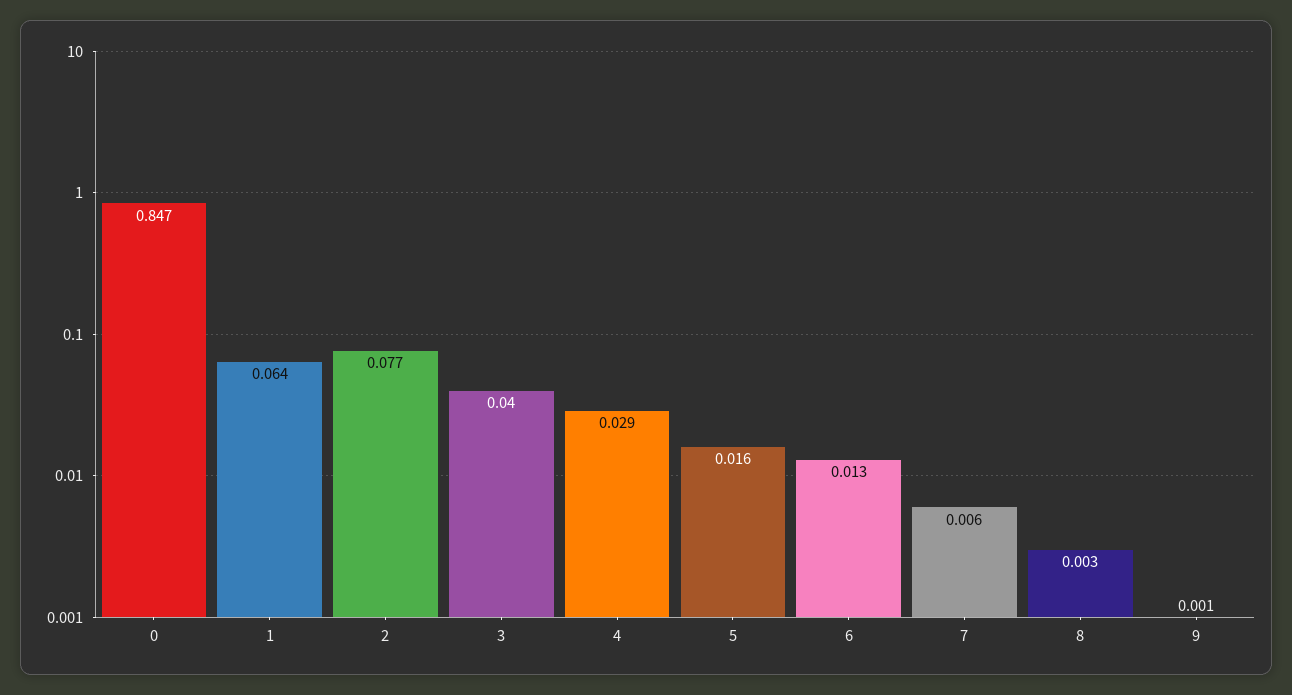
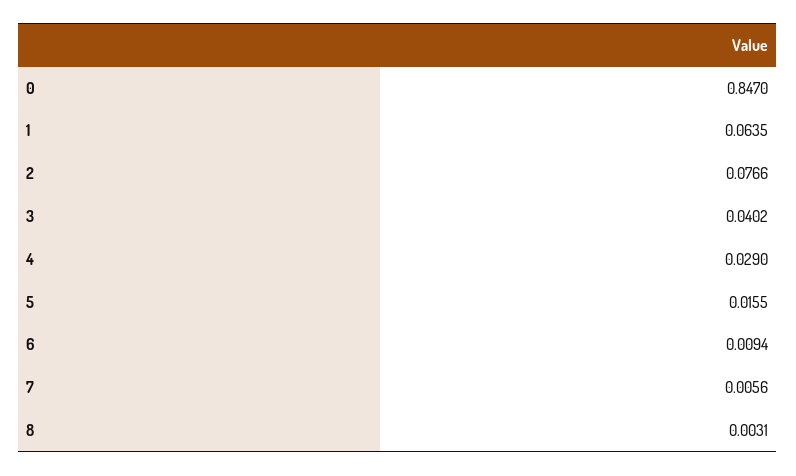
  {
    "0": 0.847,
    "1": 0.0635,
    "2": 0.0766,
    "3": 0.0402,
    "4": 0.029,
    "5": 0.0155,
-   "6": 0.013,
+   "6": 0.0094,
    "7": 0.0056,
-   "8": 0.0031,
+   "8": 0.0031
-   "9": 0.001
  }

